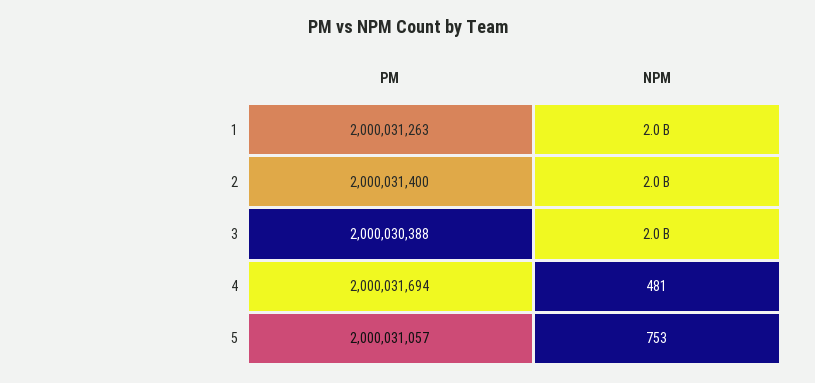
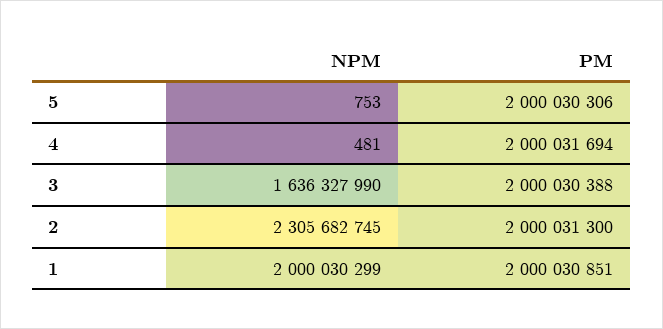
  {
    "PM": {
-     "1": 2000031263,
+     "1": 2000030851,
-     "2": 2000031400,
+     "2": 2000031300,
      "3": 2000030388,
      "4": 2000031694,
-     "5": 2000031057
+     "5": 2000030306
    },
    "NPM": {
      "1": 2000030299,
-     "2": 2000000000,
+     "2": 2305682745,
-     "3": 2000000000,
+     "3": 1636327990,
      "4": 481,
      "5": 753
    }
  }

